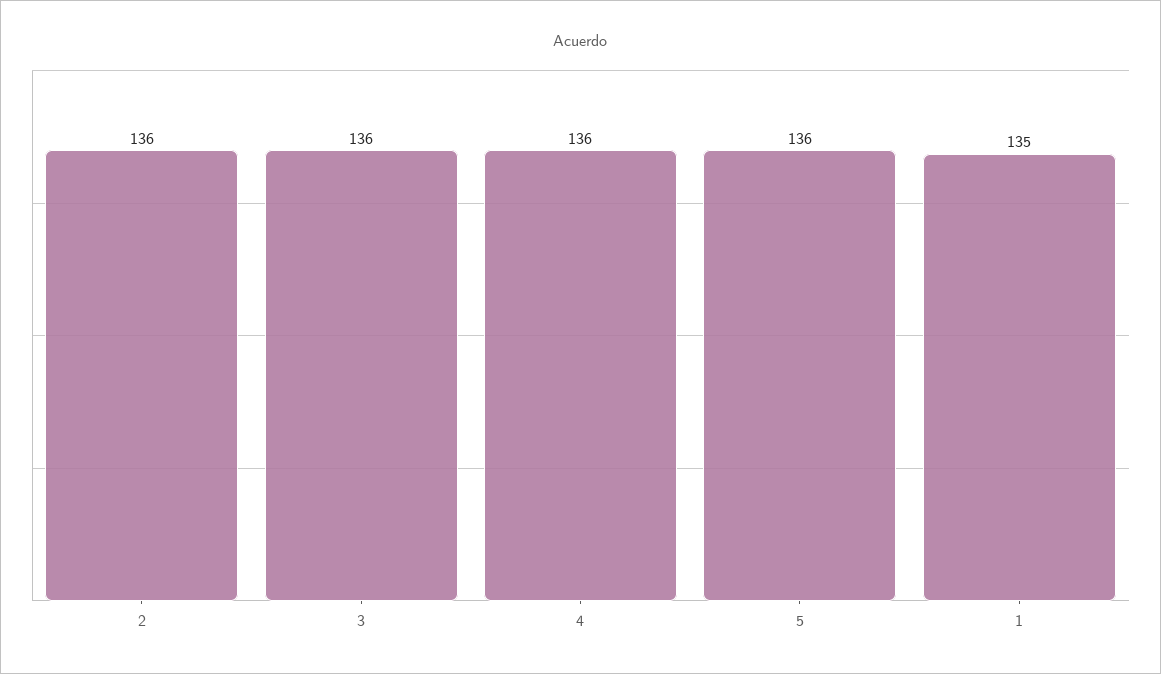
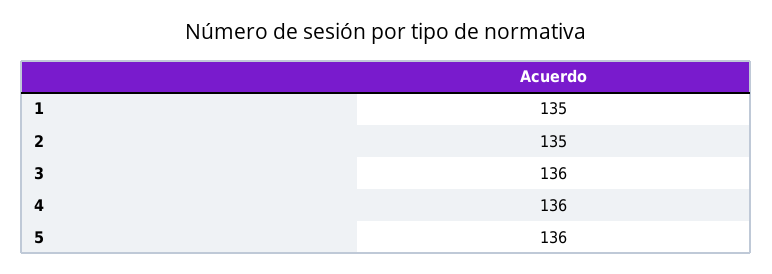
  {
-   "2": 136,
+   "2": 135,
    "3": 136,
    "4": 136,
    "5": 136,
    "1": 135
  }

